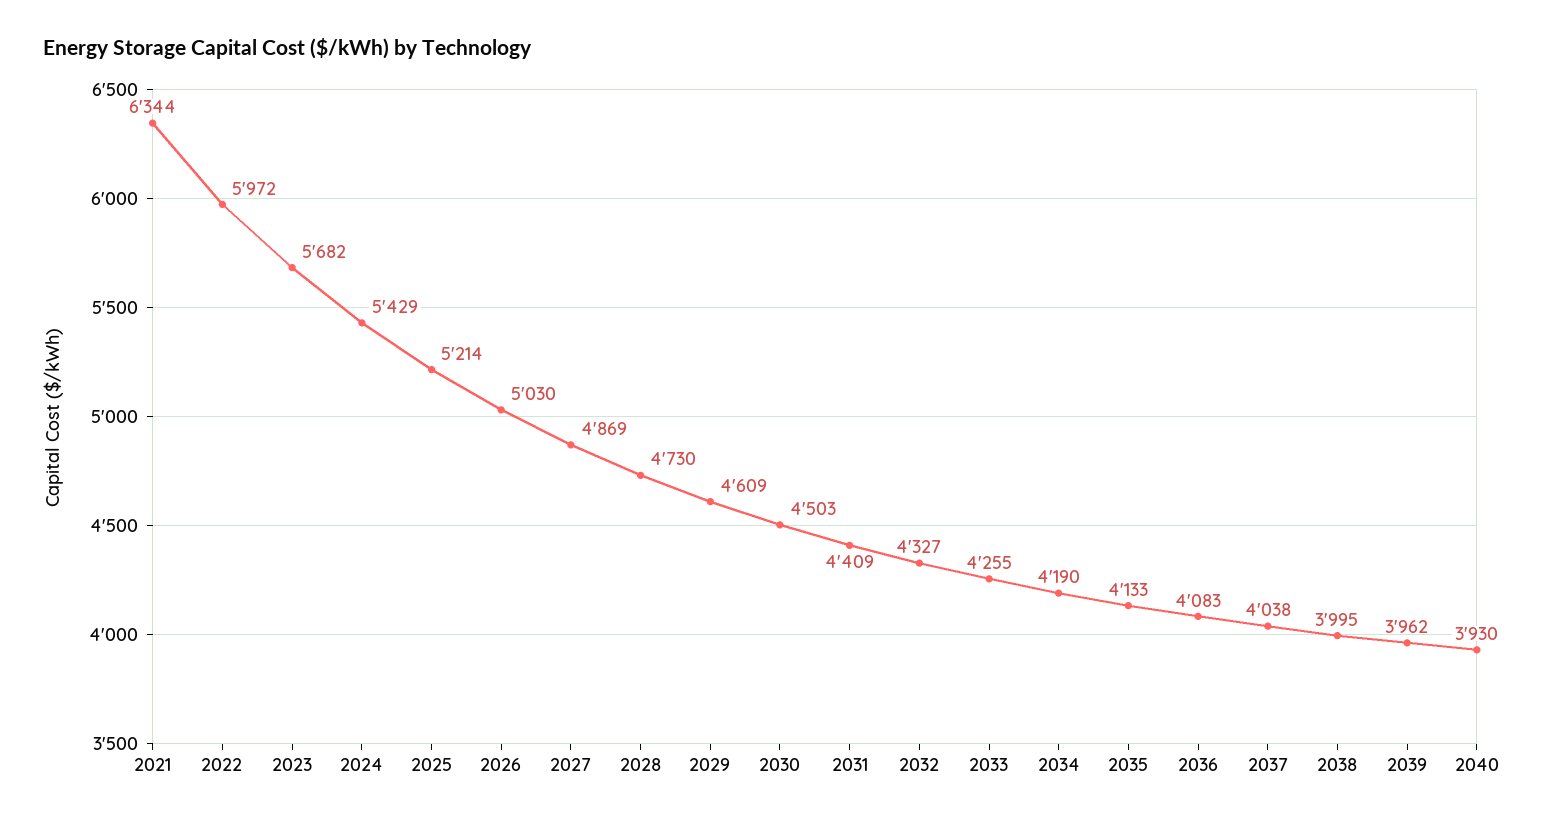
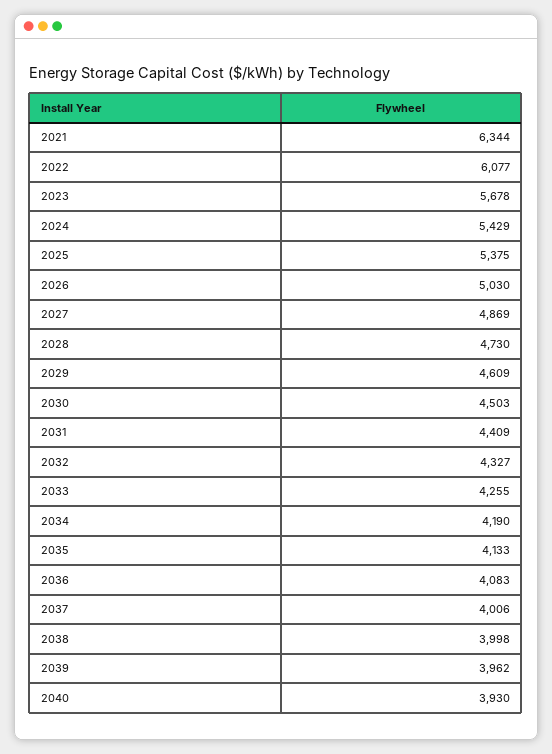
  {
    "2021": 6344,
-   "2022": 5972,
+   "2022": 6077,
-   "2023": 5682,
+   "2023": 5678,
    "2024": 5429,
-   "2025": 5214,
+   "2025": 5375,
    "2026": 5030,
    "2027": 4869,
    "2028": 4730,
    "2029": 4609,
    "2030": 4503,
    "2031": 4409,
    "2032": 4327,
    "2033": 4255,
    "2034": 4190,
    "2035": 4133,
    "2036": 4083,
-   "2037": 4038,
+   "2037": 4006,
-   "2038": 3995,
+   "2038": 3998,
    "2039": 3962,
    "2040": 3930
  }

